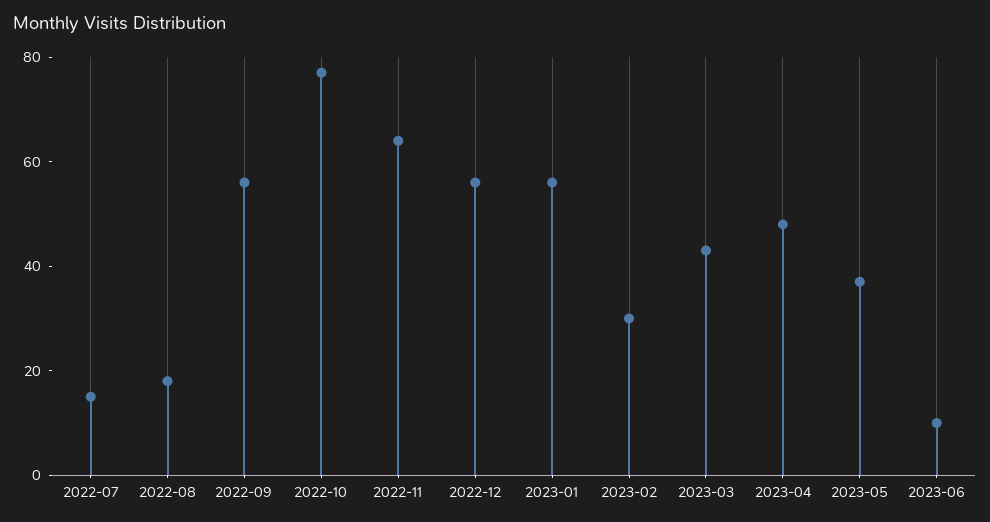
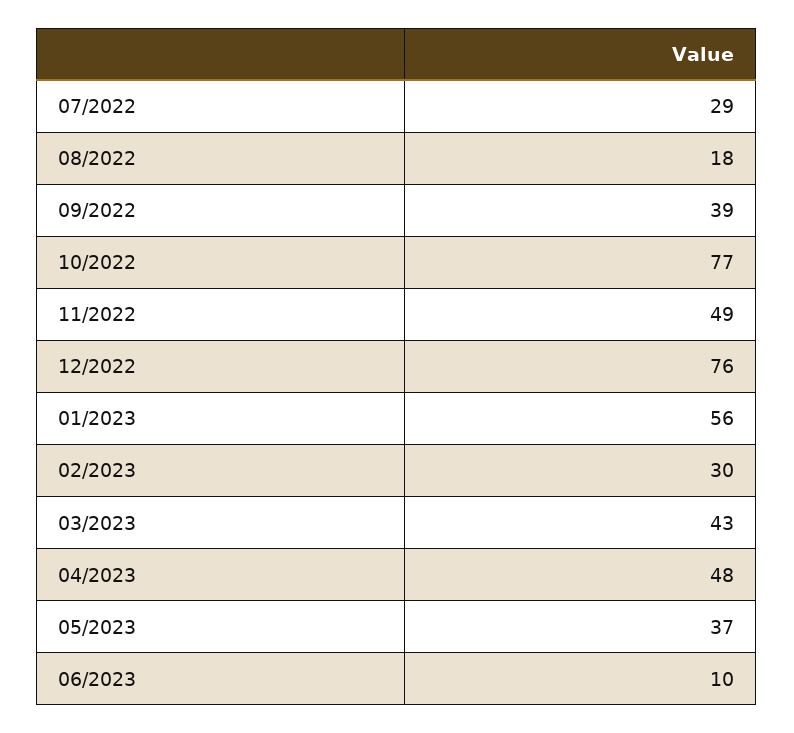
  {
-   "2022-07": 15,
+   "2022-07": 29,
    "2022-08": 18,
-   "2022-09": 55,
+   "2022-09": 39,
    "2022-10": 77,
-   "2022-11": 65,
+   "2022-11": 49,
-   "2022-12": 55,
+   "2022-12": 76,
    "2023-01": 56,
    "2023-02": 30,
    "2023-03": 43,
    "2023-04": 48,
    "2023-05": 37,
    "2023-06": 10
  }

